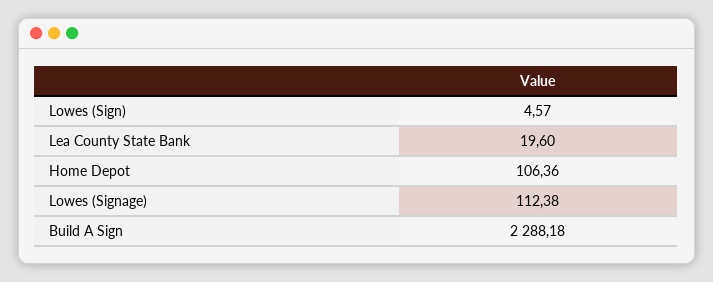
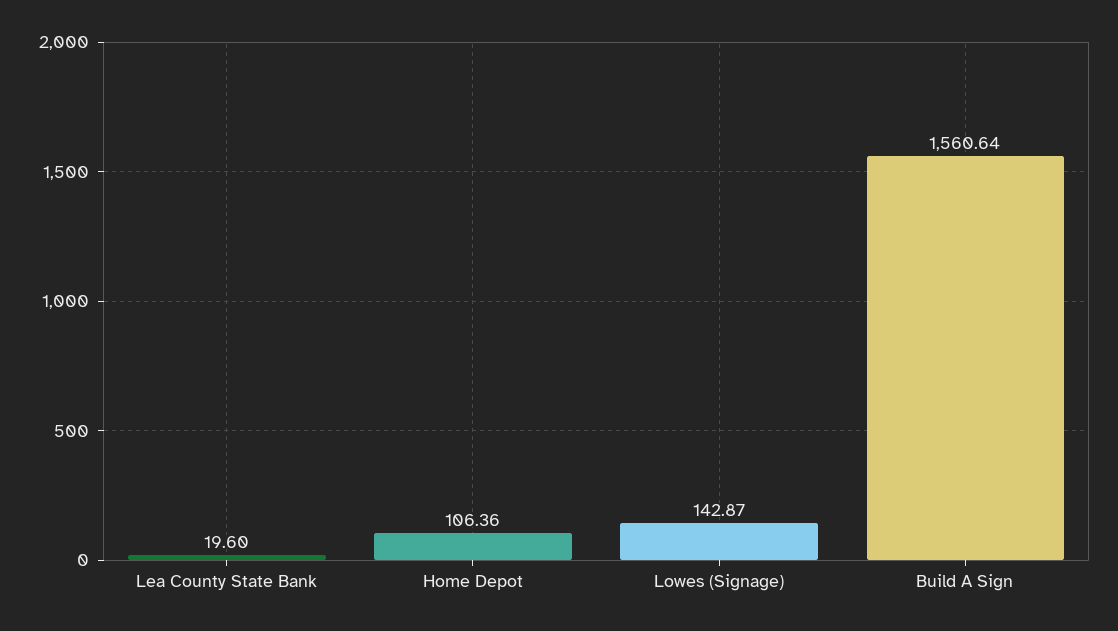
  {
-   "Lowes (Sign)": 4.57,
    "Lea County State Bank": 19.6,
    "Home Depot": 106.36,
-   "Lowes (Signage)": 112.38,
+   "Lowes (Signage)": 142.87,
-   "Build A Sign": 2288.18
+   "Build A Sign": 1560.64
  }

